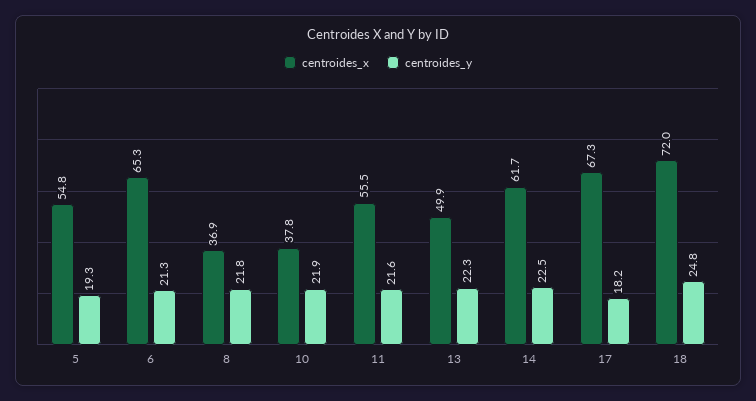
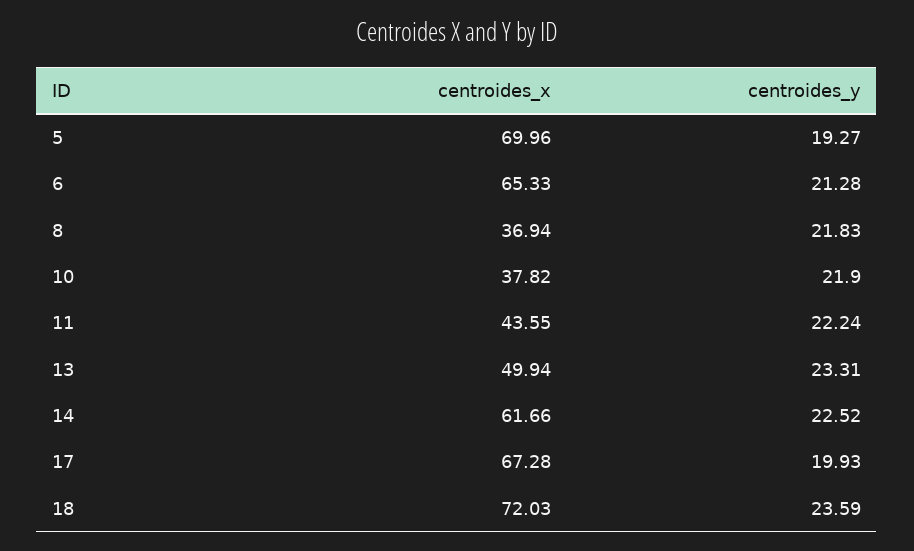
  {
    "centroides_x": {
-     "5": 54.8,
+     "5": 69.96,
      "6": 65.33,
      "8": 36.94,
      "10": 37.82,
-     "11": 55.5,
+     "11": 43.55,
      "13": 49.94,
      "14": 61.66,
      "17": 67.28,
      "18": 72.03
    },
    "centroides_y": {
      "5": 19.27,
      "6": 21.28,
      "8": 21.83,
      "10": 21.9,
-     "11": 21.6,
+     "11": 22.24,
-     "13": 22.3,
+     "13": 23.31,
      "14": 22.52,
-     "17": 18.2,
+     "17": 19.93,
-     "18": 24.8
+     "18": 23.59
    }
  }

